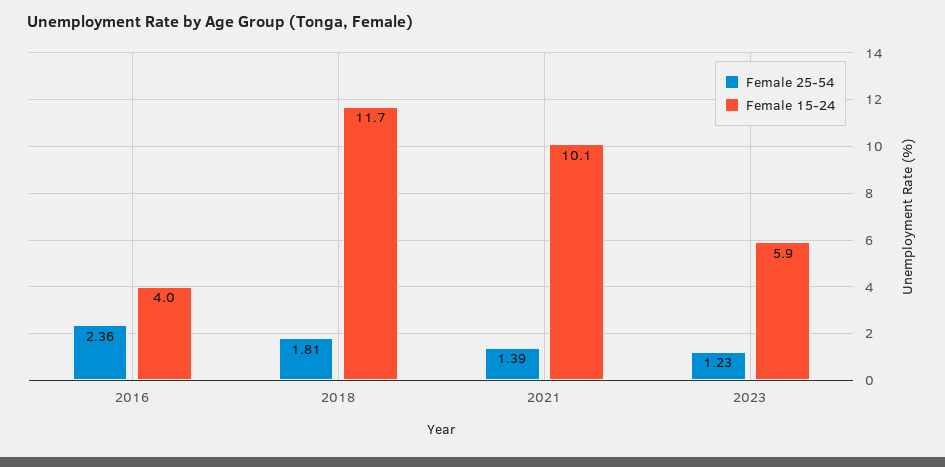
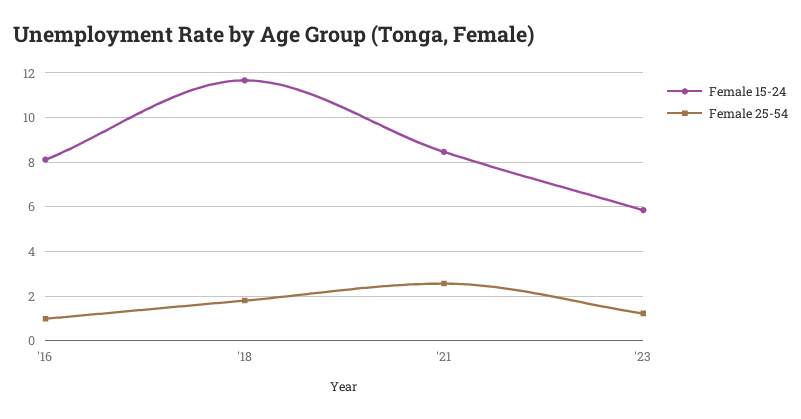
  {
    "Female 25-54": {
-     "2016": 2.36,
+     "2016": 1,
      "2018": 1.81,
-     "2021": 1.39,
+     "2021": 2.5,
      "2023": 1.23
    },
    "Female 15-24": {
-     "2016": 4,
+     "2016": 8,
      "2018": 11.7,
-     "2021": 10.1,
+     "2021": 8.5,
      "2023": 5.9
    }
  }

